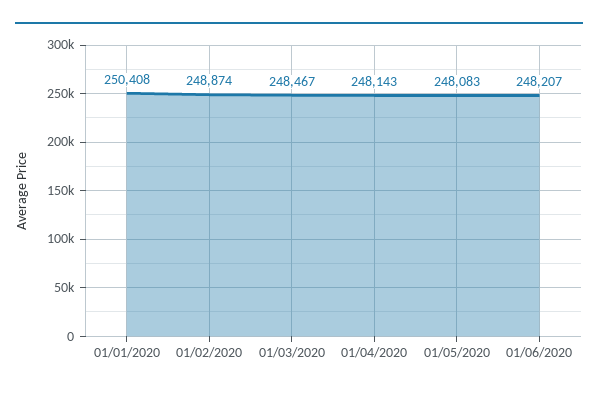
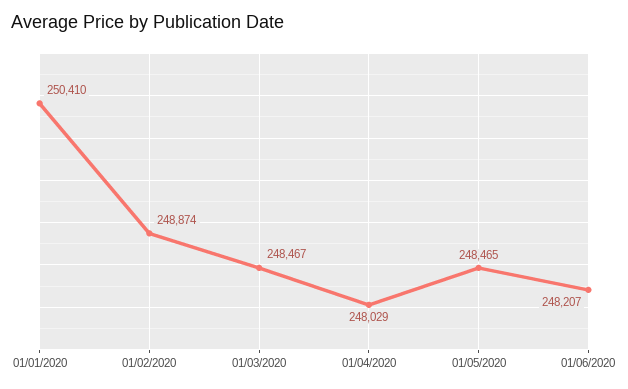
  {
-   "01/01/2020": 250408,
+   "01/01/2020": 250410,
    "01/02/2020": 248874,
    "01/03/2020": 248467,
-   "01/04/2020": 248143,
+   "01/04/2020": 248029,
-   "01/05/2020": 248083,
+   "01/05/2020": 248465,
    "01/06/2020": 248207
  }

